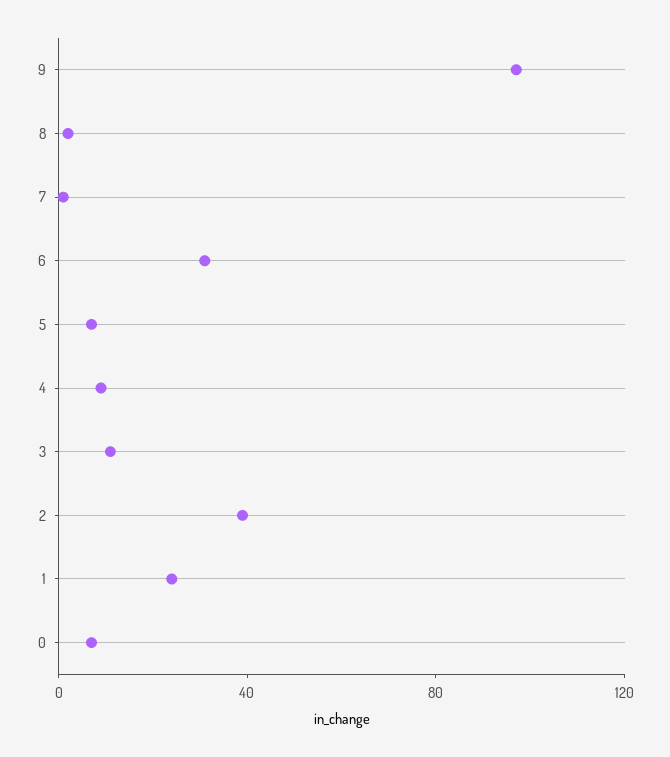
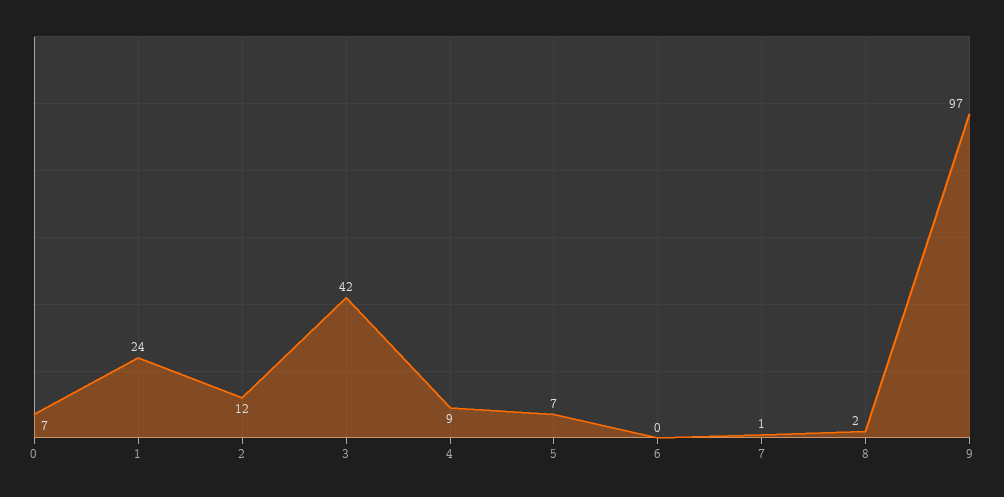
  {
    "9": 97,
    "8": 2,
    "7": 1,
-   "6": 30,
+   "6": 0,
    "5": 7,
    "4": 9,
-   "3": 10,
+   "3": 42,
-   "2": 40,
+   "2": 12,
    "1": 24,
    "0": 7
  }

